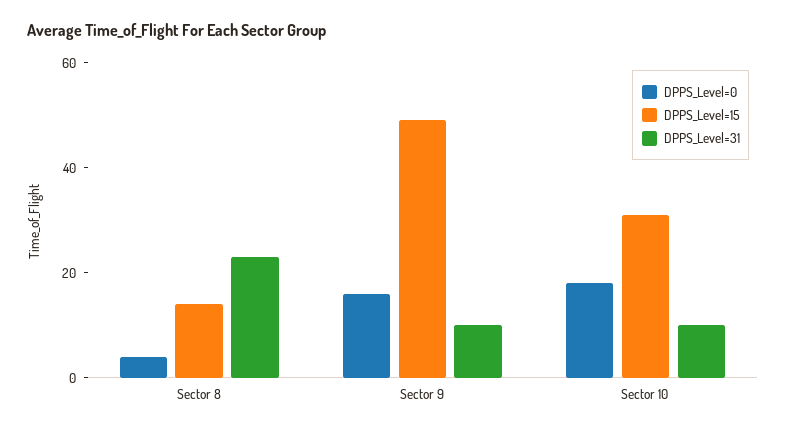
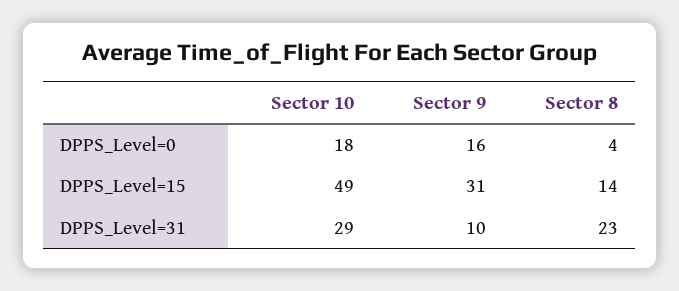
  {
    "DPPS_Level=0": {
      "Sector 8": 4,
      "Sector 9": 16,
      "Sector 10": 18
    },
    "DPPS_Level=15": {
      "Sector 8": 14,
-     "Sector 9": 50,
+     "Sector 9": 31,
-     "Sector 10": 30
+     "Sector 10": 49
    },
    "DPPS_Level=31": {
      "Sector 8": 23,
      "Sector 9": 10,
-     "Sector 10": 10
+     "Sector 10": 29
    }
  }

